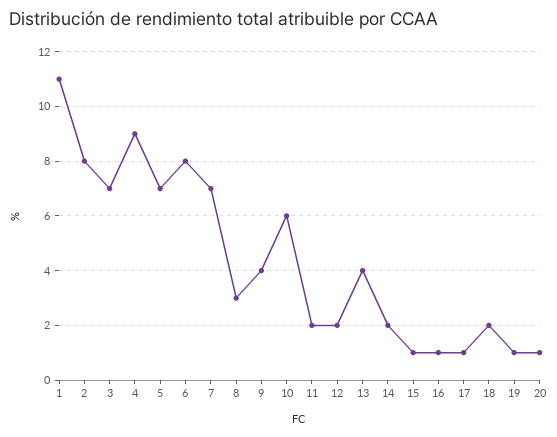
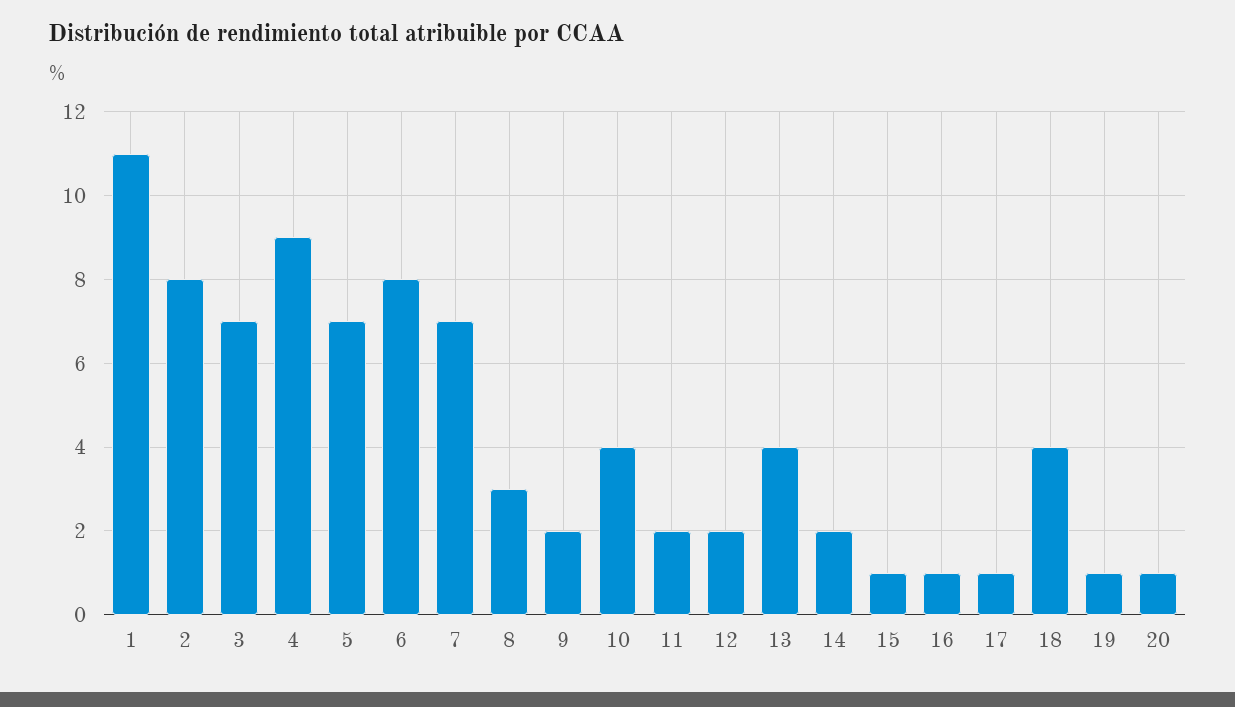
  {
    "1": 11,
    "2": 8,
    "3": 7,
    "4": 9,
    "5": 7,
    "6": 8,
    "7": 7,
    "8": 3,
-   "9": 4,
+   "9": 2,
-   "10": 6,
+   "10": 4,
    "11": 2,
    "12": 2,
    "13": 4,
    "14": 2,
    "15": 1,
    "16": 1,
    "17": 1,
-   "18": 2,
+   "18": 4,
    "19": 1,
    "20": 1
  }

